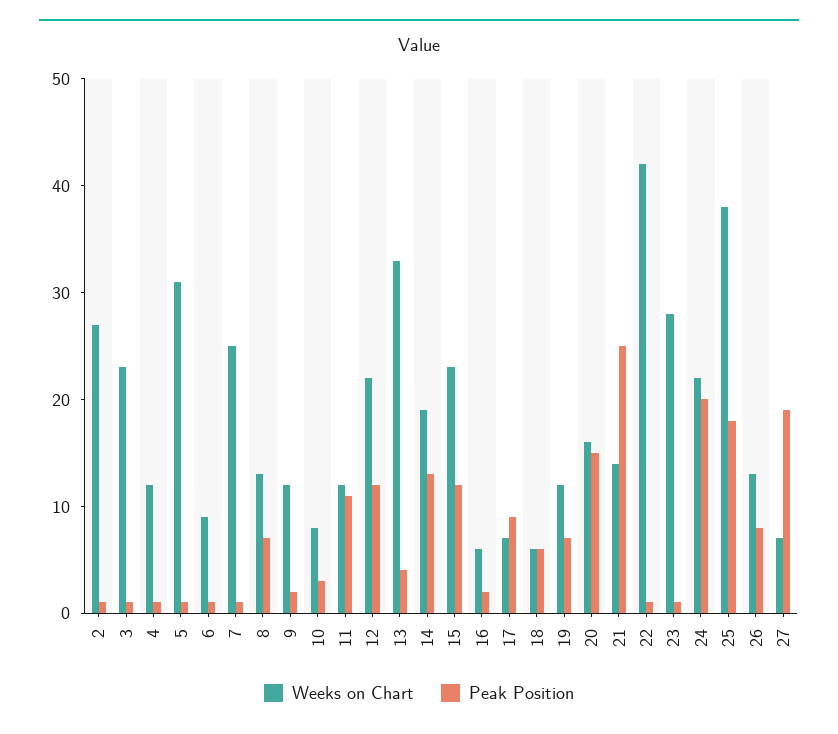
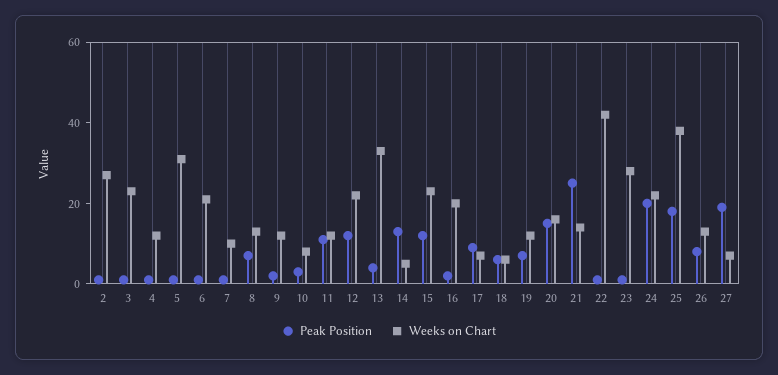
  {
    "Weeks on Chart": {
      "2": 27,
      "3": 23,
      "4": 12,
      "5": 31,
-     "6": 9,
+     "6": 20,
-     "7": 25,
+     "7": 10,
      "8": 13,
      "9": 12,
      "10": 8,
      "11": 12,
      "12": 22,
      "13": 33,
-     "14": 19,
+     "14": 5,
      "15": 23,
-     "16": 6,
+     "16": 20,
      "17": 7,
      "18": 6,
      "19": 12,
      "20": 16,
      "21": 14,
      "22": 42,
      "23": 28,
      "24": 22,
      "25": 38,
      "26": 13,
      "27": 7
    },
    "Peak Position": {
      "2": 1,
      "3": 1,
      "4": 1,
      "5": 1,
      "6": 1,
      "7": 1,
      "8": 7,
      "9": 2,
      "10": 3,
      "11": 11,
      "12": 12,
      "13": 4,
      "14": 13,
      "15": 12,
      "16": 2,
      "17": 9,
      "18": 6,
      "19": 7,
      "20": 15,
      "21": 25,
      "22": 1,
      "23": 1,
      "24": 20,
      "25": 18,
      "26": 8,
      "27": 19
    }
  }

